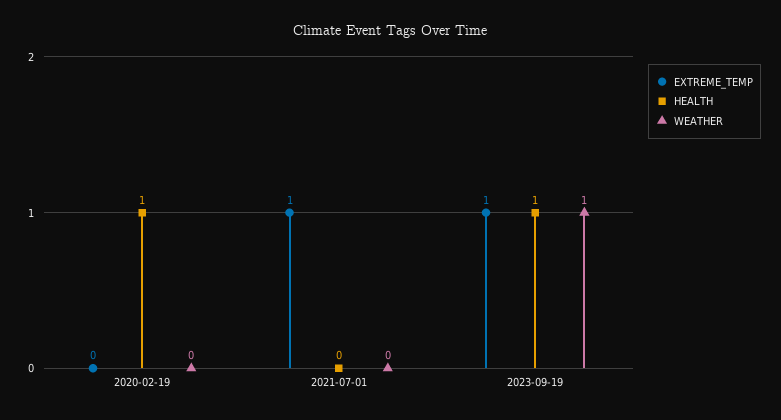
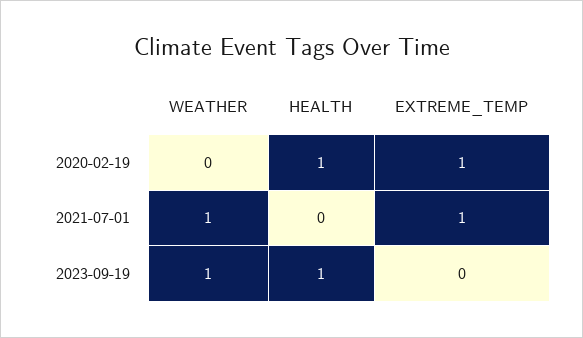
  {
    "EXTREME_TEMP": {
-     "2020-02-19": 0,
+     "2020-02-19": 1,
      "2021-07-01": 1,
-     "2023-09-19": 1
+     "2023-09-19": 0
    },
    "HEALTH": {
      "2020-02-19": 1,
      "2021-07-01": 0,
      "2023-09-19": 1
    },
    "WEATHER": {
      "2020-02-19": 0,
-     "2021-07-01": 0,
+     "2021-07-01": 1,
      "2023-09-19": 1
    }
  }

